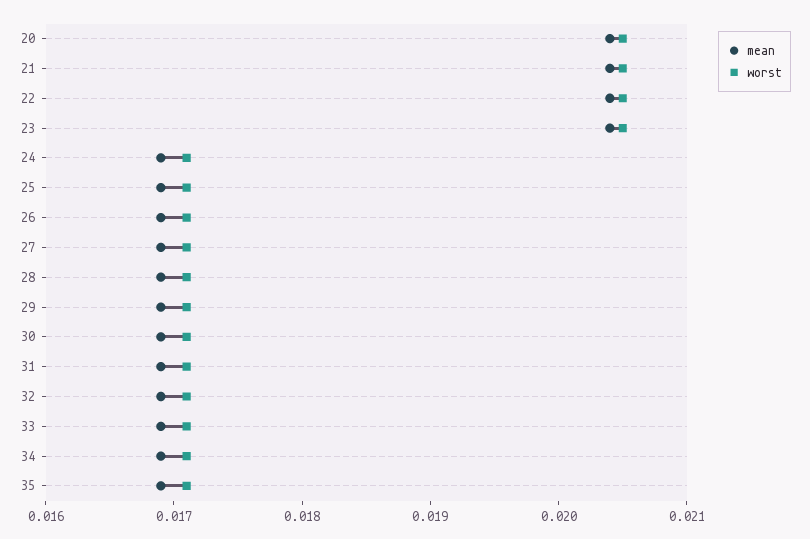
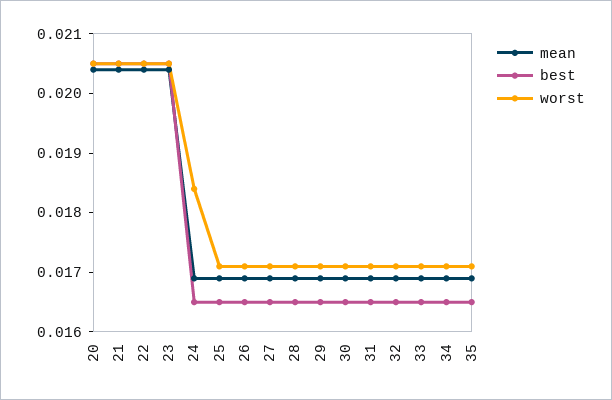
  {
    "mean": {
      "20": 0.0204,
      "21": 0.0204,
      "22": 0.0204,
      "23": 0.0204,
      "24": 0.0169,
      "25": 0.0169,
      "26": 0.0169,
      "27": 0.0169,
      "28": 0.0169,
      "29": 0.0169,
      "30": 0.0169,
      "31": 0.0169,
      "32": 0.0169,
      "33": 0.0169,
      "34": 0.0169,
      "35": 0.0169
    },
    "worst": {
      "20": 0.0205,
      "21": 0.0205,
      "22": 0.0205,
      "23": 0.0205,
-     "24": 0.0171,
+     "24": 0.0185,
      "25": 0.0171,
      "26": 0.0171,
      "27": 0.0171,
      "28": 0.0171,
      "29": 0.0171,
      "30": 0.0171,
      "31": 0.0171,
      "32": 0.0171,
      "33": 0.0171,
      "34": 0.0171,
      "35": 0.0171
-   }
+   },
+   "best": {
+     "20": 0.0205,
+     "21": 0.0205,
+     "22": 0.0205,
+     "23": 0.0205,
+     "24": 0.0165,
+     "25": 0.0165,
+     "26": 0.0165,
+     "27": 0.0165,
+     "28": 0.0165,
+     "29": 0.0165,
+     "30": 0.0165,
+     "31": 0.0165,
+     "32": 0.0165,
+     "33": 0.0165,
+     "34": 0.0165,
+     "35": 0.0165
+   }
  }

